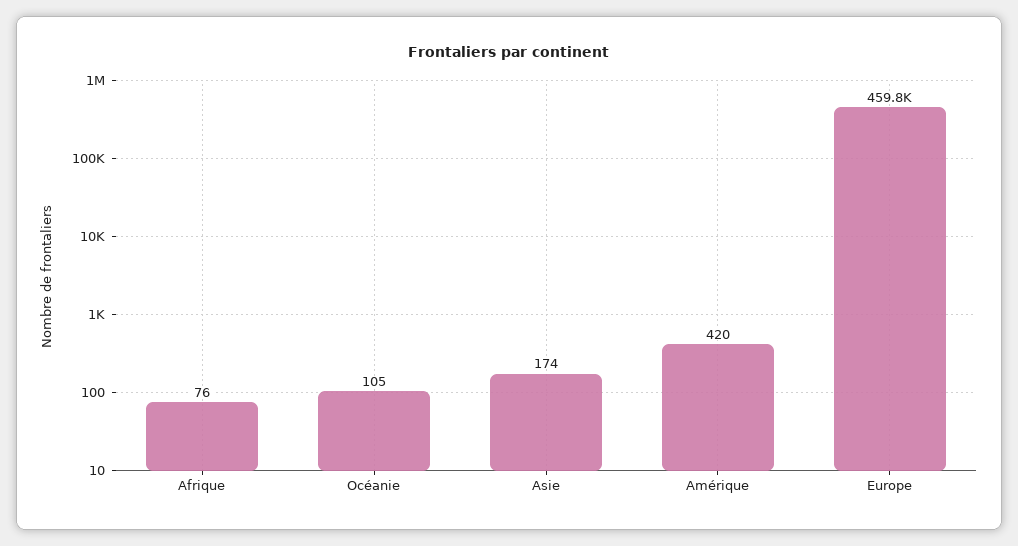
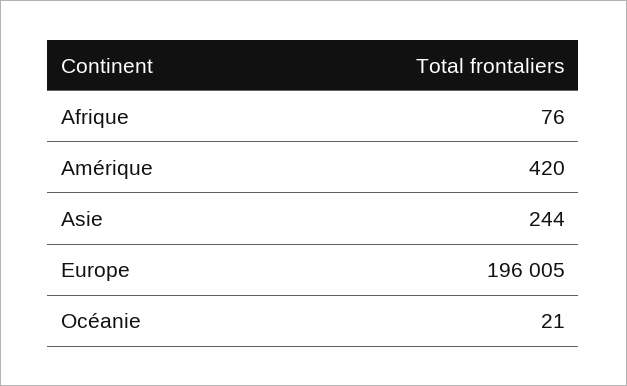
  {
    "Afrique": 76,
-   "Océanie": 105,
+   "Océanie": 21,
-   "Asie": 174,
+   "Asie": 244,
    "Amérique": 420,
-   "Europe": 459800
+   "Europe": 196005
  }

